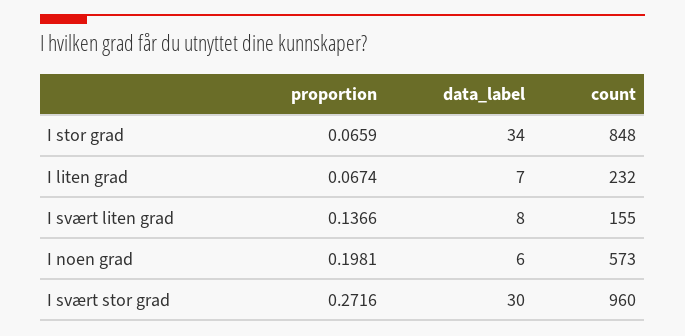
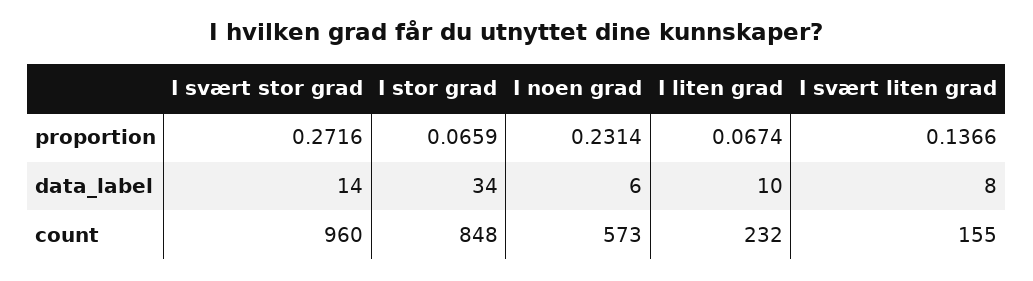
  {
    "proportion": {
      "I stor grad": 0.0659,
      "I liten grad": 0.0674,
      "I svært liten grad": 0.1366,
-     "I noen grad": 0.1981,
+     "I noen grad": 0.2314,
      "I svært stor grad": 0.2716
    },
    "data_label": {
      "I stor grad": 34,
-     "I liten grad": 7,
+     "I liten grad": 10,
      "I svært liten grad": 8,
      "I noen grad": 6,
-     "I svært stor grad": 30
+     "I svært stor grad": 14
    },
    "count": {
      "I stor grad": 848,
      "I liten grad": 232,
      "I svært liten grad": 155,
      "I noen grad": 573,
      "I svært stor grad": 960
    }
  }

